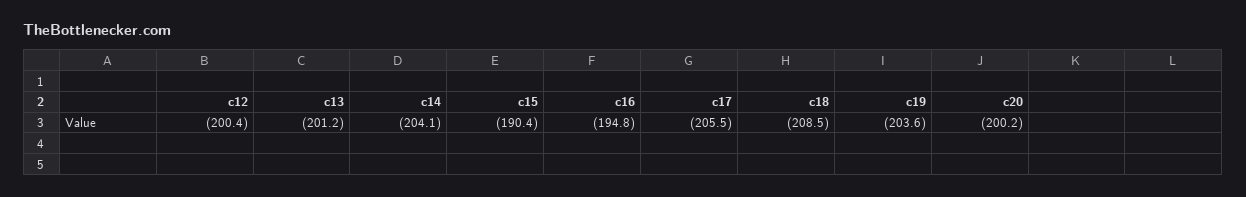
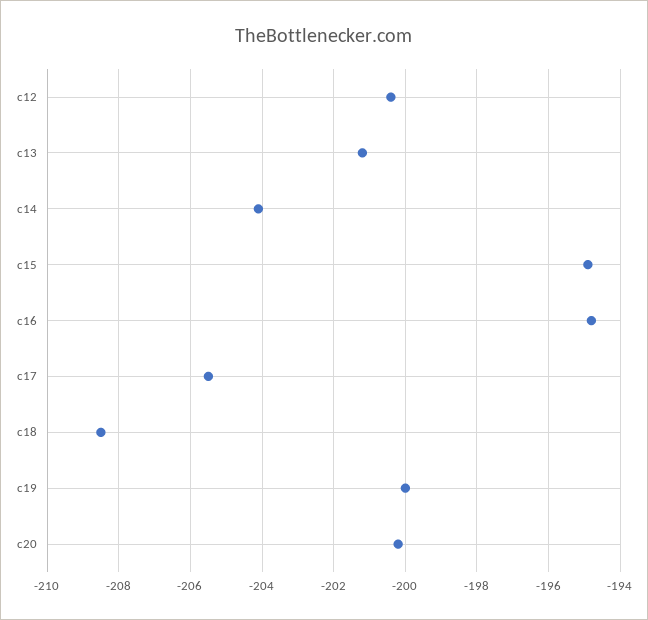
  {
    "c12": -200.4,
    "c13": -201.2,
    "c14": -204.1,
-   "c15": -190.4,
+   "c15": -195,
    "c16": -194.8,
    "c17": -205.5,
    "c18": -208.5,
-   "c19": -203.6,
+   "c19": -200,
    "c20": -200.2
  }

